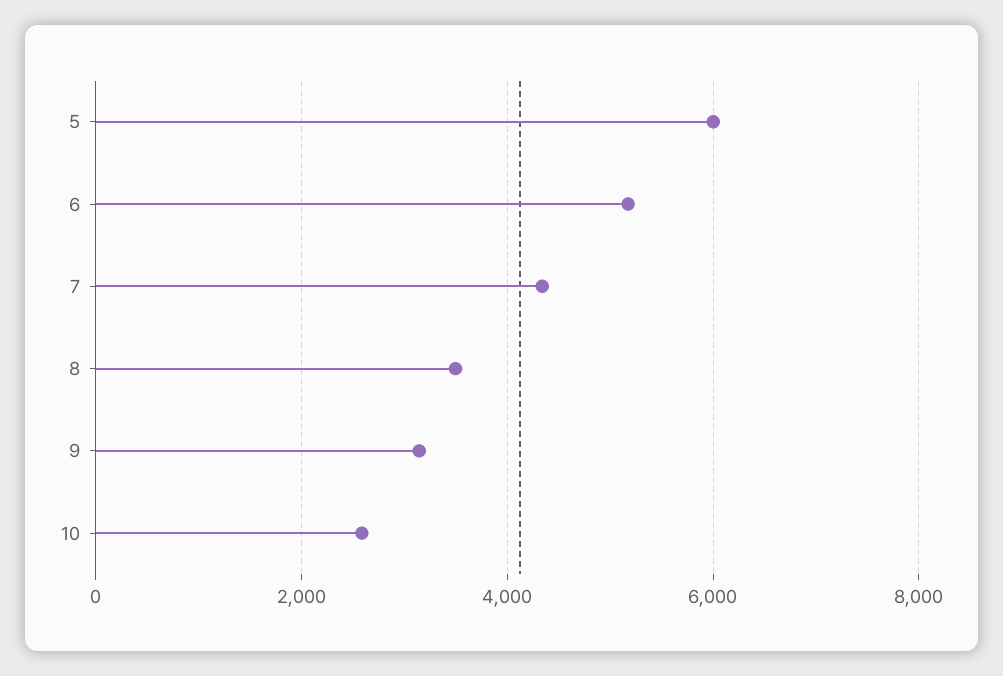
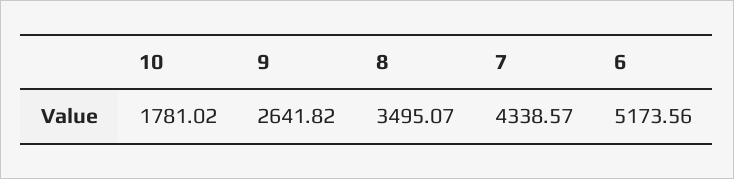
  {
-   "5": 6000,
    "6": 5173.56,
    "7": 4338.57,
    "8": 3495.07,
-   "9": 3200,
+   "9": 2641.82,
-   "10": 2600
+   "10": 1781.02
  }

